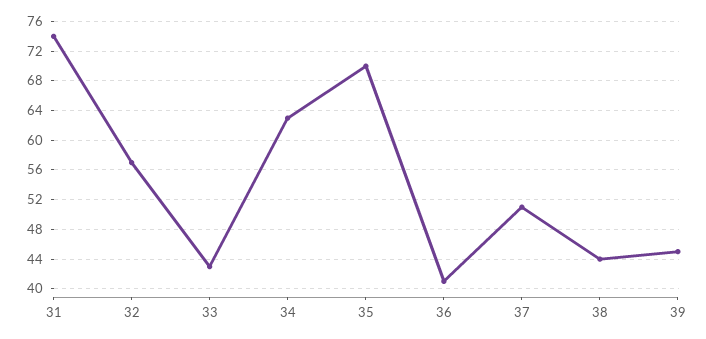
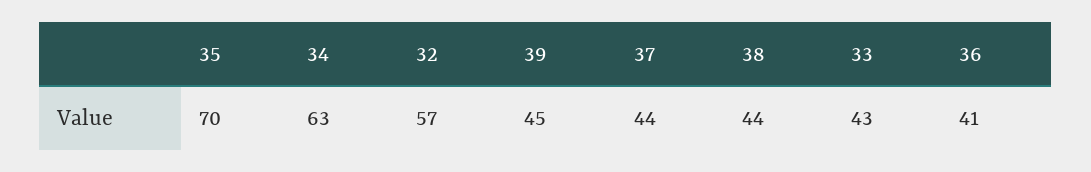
  {
-   "31": 74,
    "32": 57,
    "33": 43,
    "34": 63,
    "35": 70,
    "36": 41,
-   "37": 51,
+   "37": 44,
    "38": 44,
    "39": 45
  }

